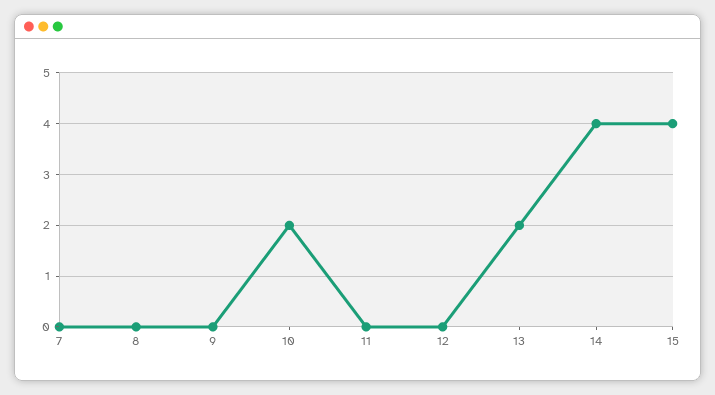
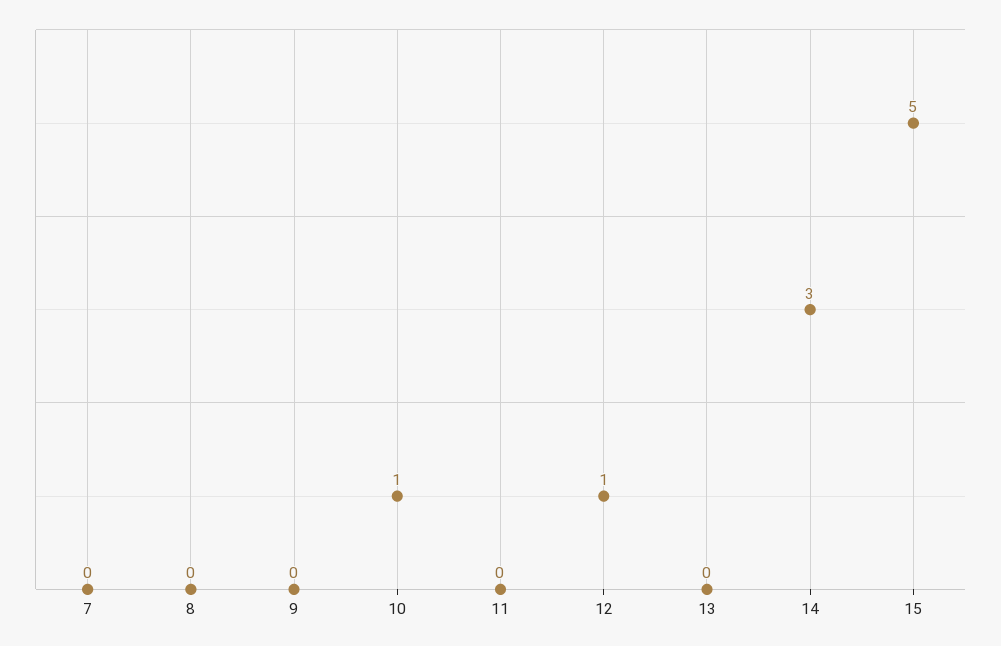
  {
    "7": 0,
    "8": 0,
    "9": 0,
-   "10": 2,
+   "10": 1,
    "11": 0,
-   "12": 0,
+   "12": 1,
-   "13": 2,
+   "13": 0,
-   "14": 4,
+   "14": 3,
-   "15": 4
+   "15": 5
  }

